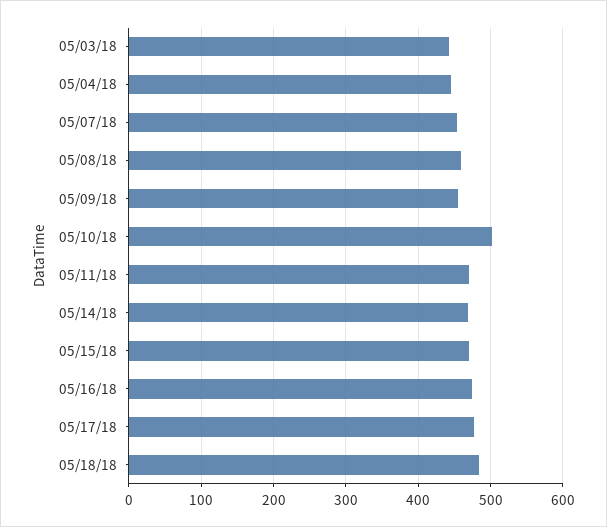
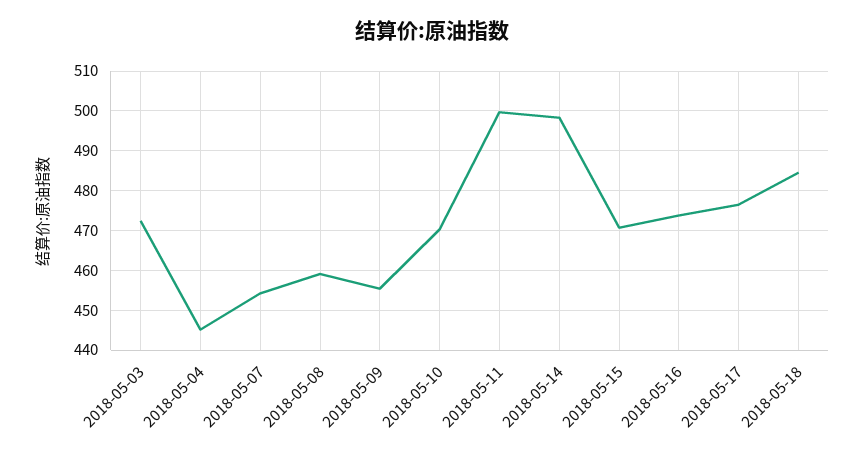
  {
-   "05/03/18": 440,
+   "05/03/18": 472,
    "05/04/18": 446,
    "05/07/18": 454,
    "05/08/18": 460,
    "05/09/18": 456,
-   "05/10/18": 500,
+   "05/10/18": 470,
-   "05/11/18": 470,
+   "05/11/18": 500,
-   "05/14/18": 470,
+   "05/14/18": 498,
    "05/15/18": 470,
    "05/16/18": 474,
    "05/17/18": 476,
    "05/18/18": 484
  }

